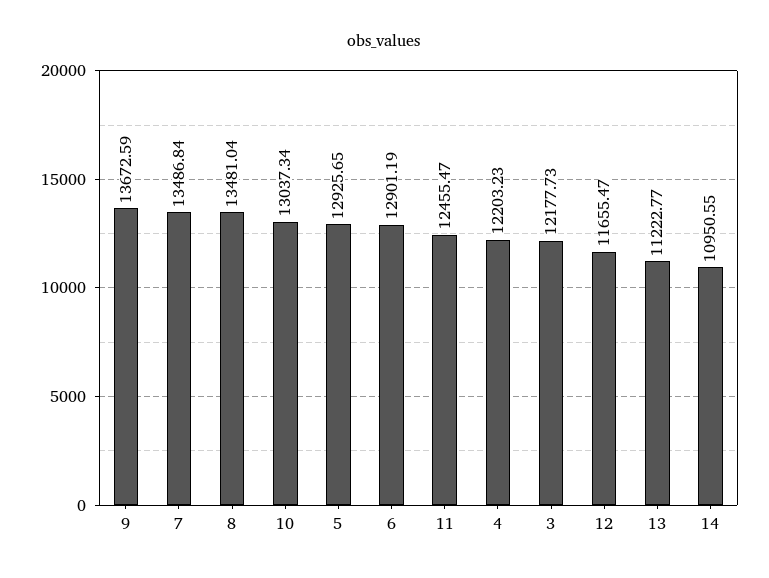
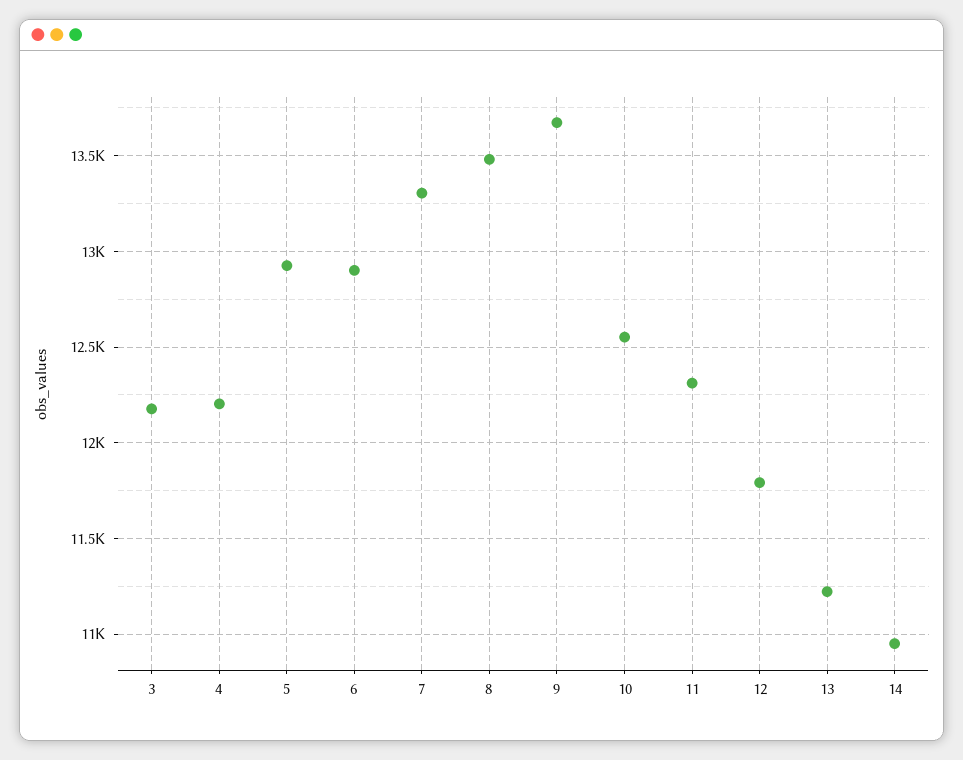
  {
    "9": 13672.59,
-   "7": 13486.84,
+   "7": 13300,
    "8": 13481.04,
-   "10": 13037.34,
+   "10": 12550,
    "5": 12925.65,
    "6": 12901.19,
-   "11": 12455.47,
+   "11": 12300,
    "4": 12203.23,
    "3": 12177.73,
-   "12": 11655.47,
+   "12": 11800,
    "13": 11222.77,
    "14": 10950.55
  }

